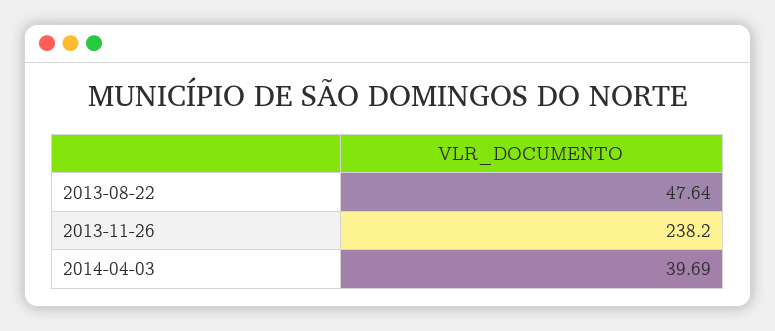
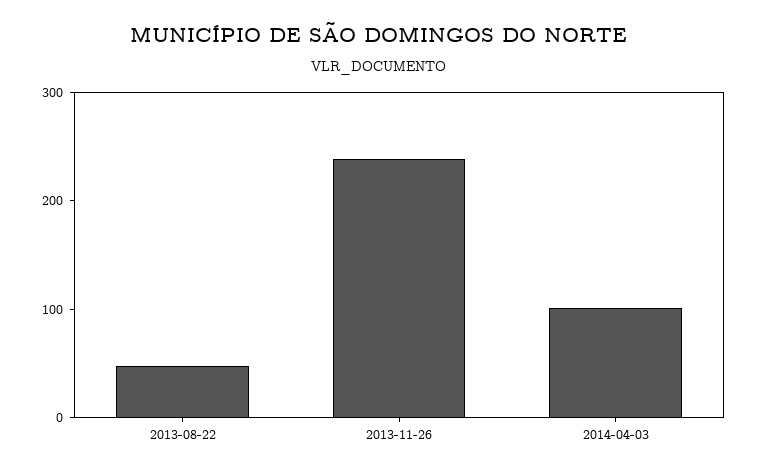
  {
    "2013-08-22": 47.64,
    "2013-11-26": 238.2,
-   "2014-04-03": 39.69
+   "2014-04-03": 100
  }

